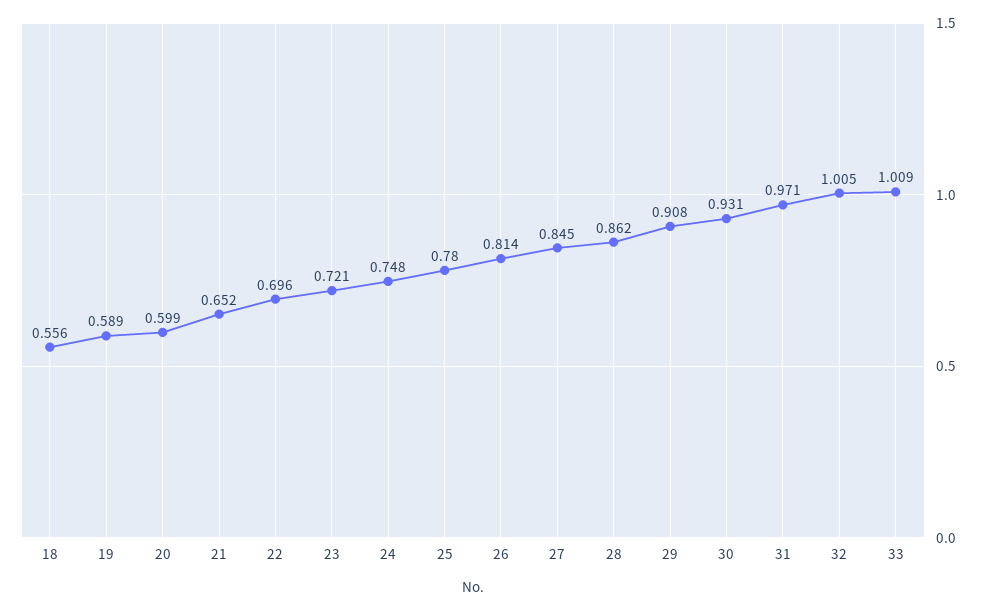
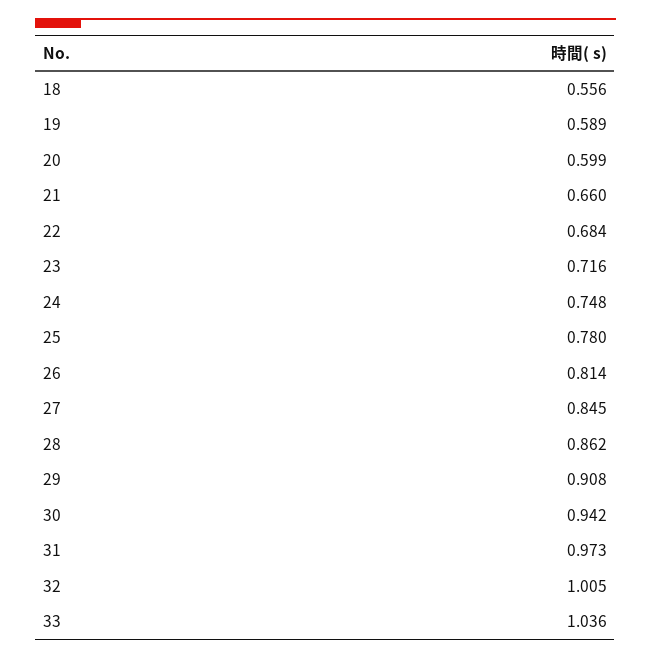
  {
    "18": 0.556,
    "19": 0.589,
    "20": 0.599,
-   "21": 0.652,
+   "21": 0.66,
-   "22": 0.696,
+   "22": 0.684,
-   "23": 0.721,
+   "23": 0.716,
    "24": 0.748,
    "25": 0.78,
    "26": 0.814,
    "27": 0.845,
    "28": 0.862,
    "29": 0.908,
-   "30": 0.931,
+   "30": 0.942,
-   "31": 0.971,
+   "31": 0.973,
    "32": 1.005,
-   "33": 1.009
+   "33": 1.036
  }

